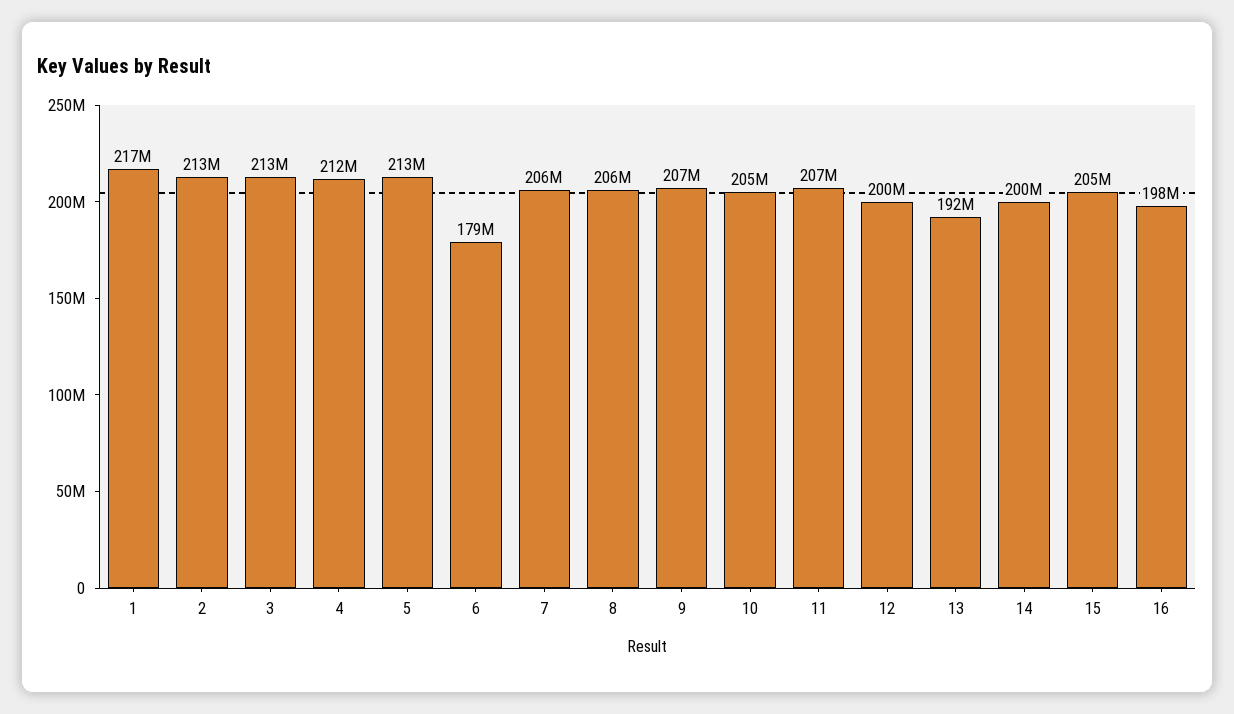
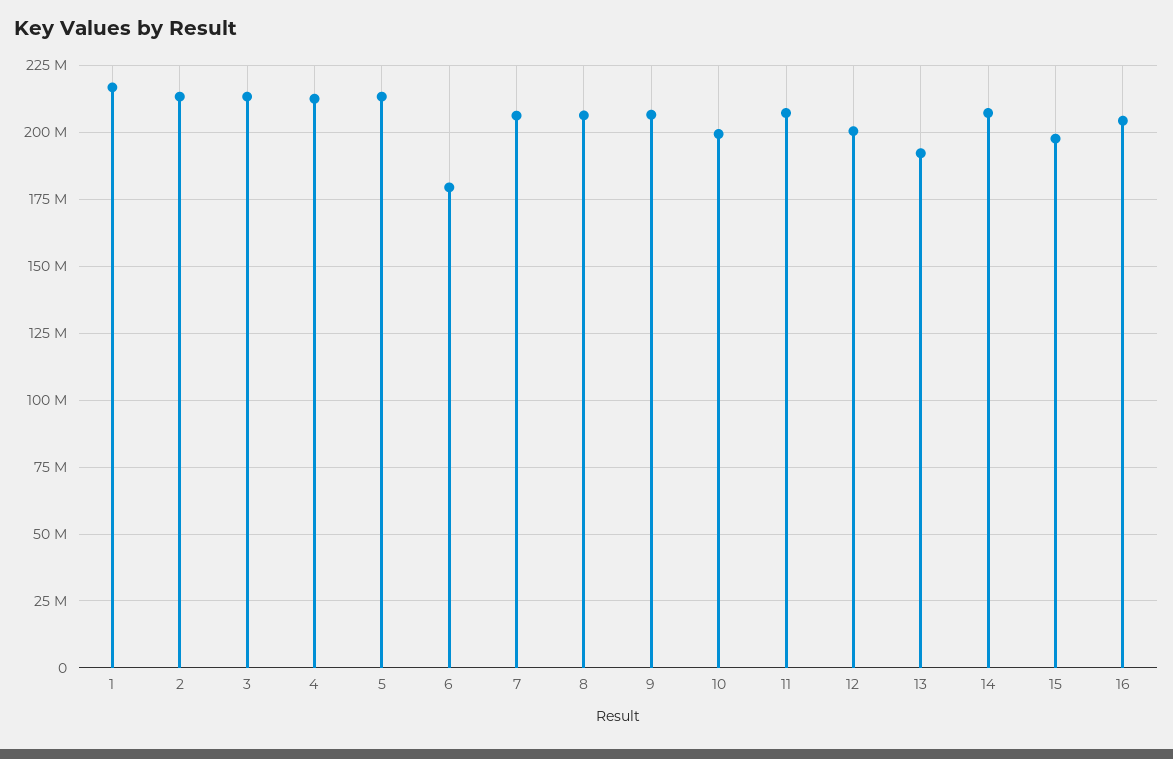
  {
    "1": 217000000,
    "2": 213000000,
    "3": 213000000,
    "4": 212000000,
    "5": 213000000,
    "6": 179000000,
    "7": 206000000,
    "8": 206000000,
    "9": 207000000,
-   "10": 205000000,
+   "10": 200000000,
    "11": 207000000,
    "12": 200000000,
    "13": 192000000,
-   "14": 200000000,
+   "14": 207500000,
-   "15": 205000000,
+   "15": 197500000,
-   "16": 198000000
+   "16": 205000000
  }

